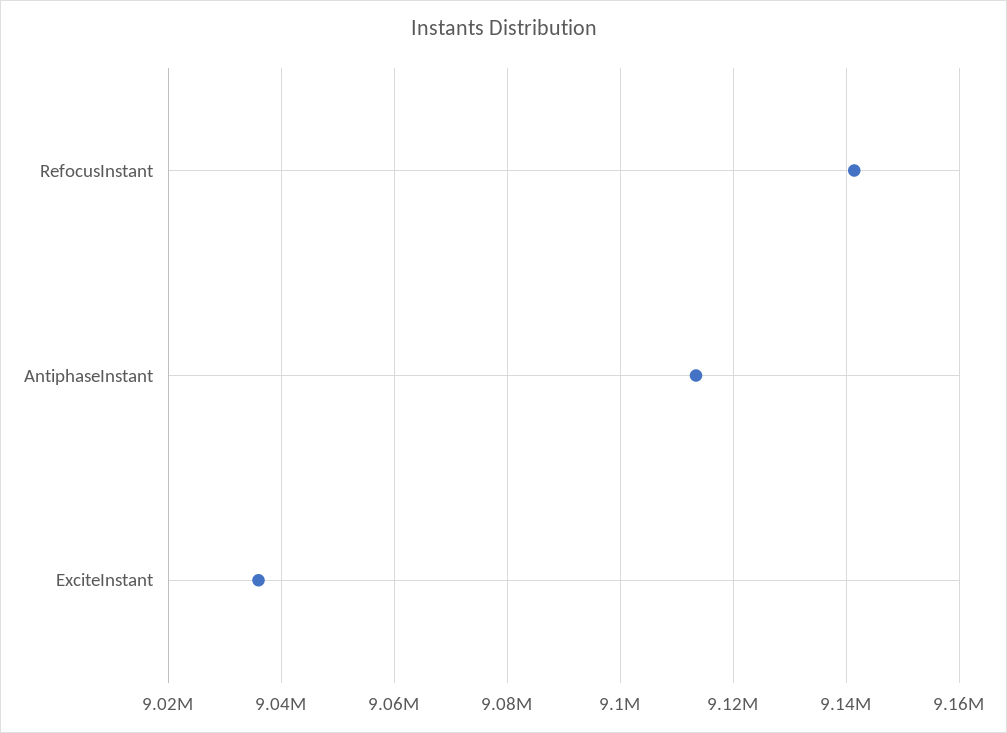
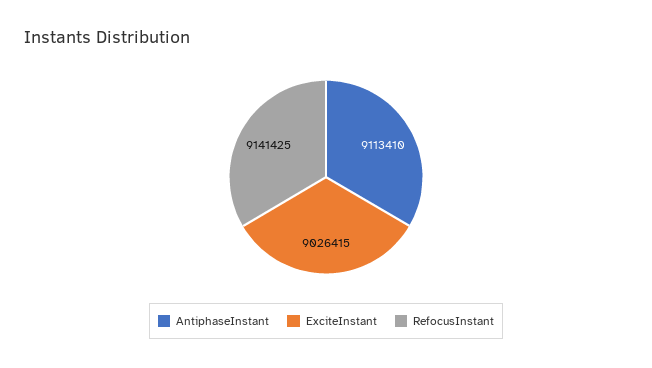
  {
    "RefocusInstant": 9141425,
    "AntiphaseInstant": 9113410,
-   "ExciteInstant": 9036000
+   "ExciteInstant": 9026415
  }

